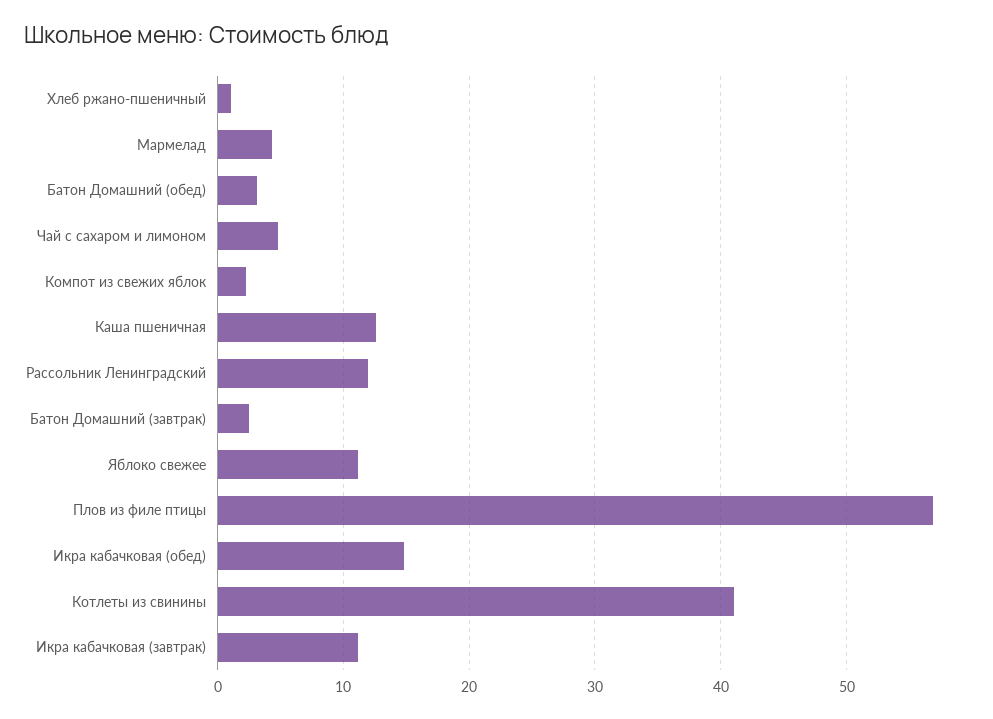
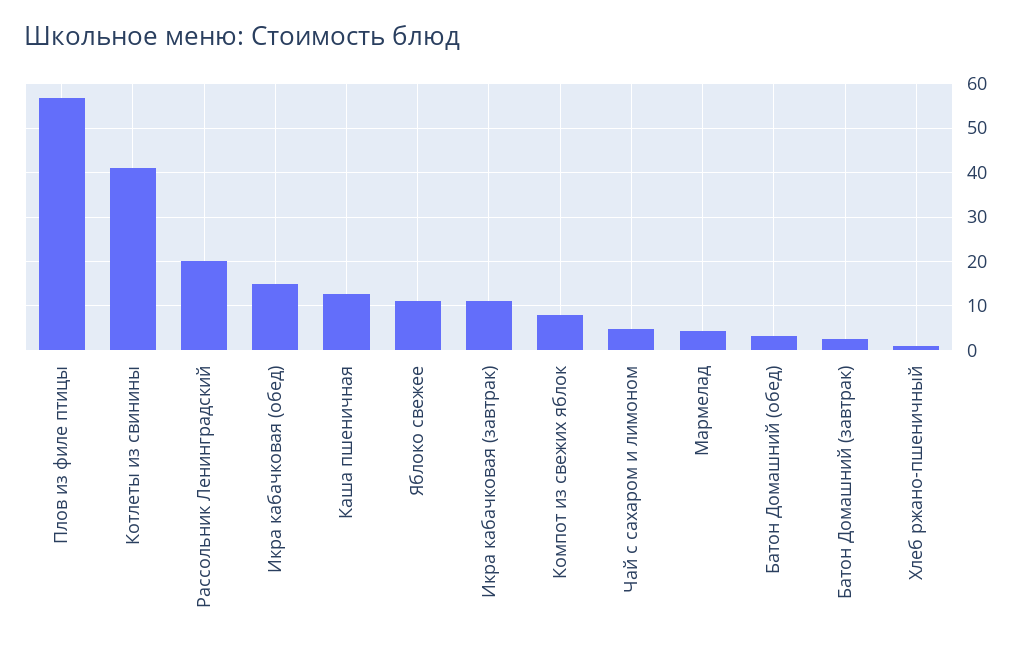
  {
    "Хлеб ржано-пшеничный": 1,
    "Мармелад": 4,
    "Батон Домашний (обед)": 3,
    "Чай с сахаром и лимоном": 5,
-   "Компот из свежих яблок": 2,
+   "Компот из свежих яблок": 8,
    "Каша пшеничная": 13,
-   "Рассольник Ленинградский": 12,
+   "Рассольник Ленинградский": 20,
    "Батон Домашний (завтрак)": 3,
    "Яблоко свежее": 11,
    "Плов из филе птицы": 57,
    "Икра кабачковая (обед)": 15,
    "Котлеты из свинины": 41,
    "Икра кабачковая (завтрак)": 11
  }

